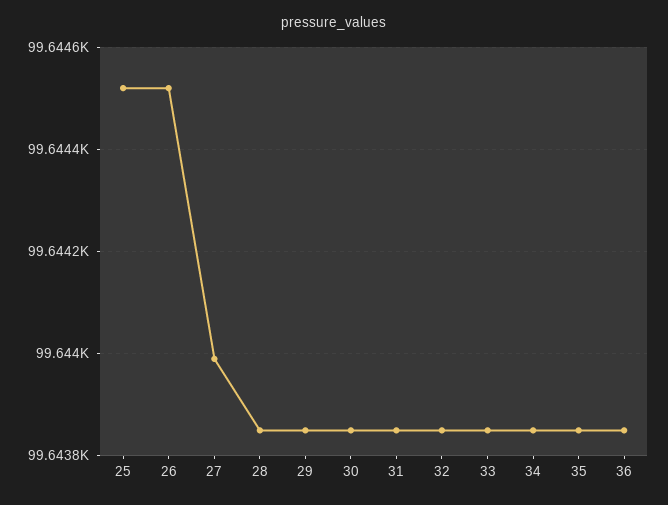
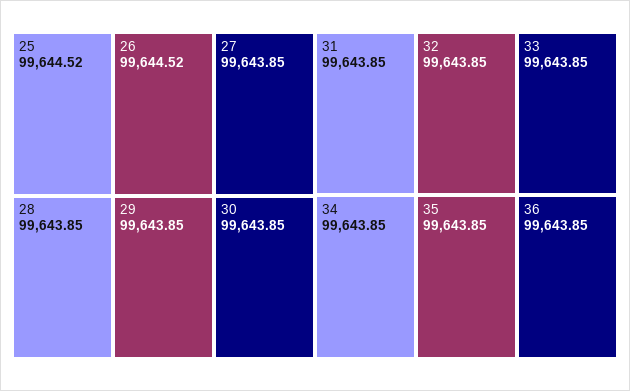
  {
    "25": 99644.52,
    "26": 99644.52,
-   "27": 99644,
+   "27": 99643.85,
    "28": 99643.85,
    "29": 99643.85,
    "30": 99643.85,
    "31": 99643.85,
    "32": 99643.85,
    "33": 99643.85,
    "34": 99643.85,
    "35": 99643.85,
    "36": 99643.85
  }

